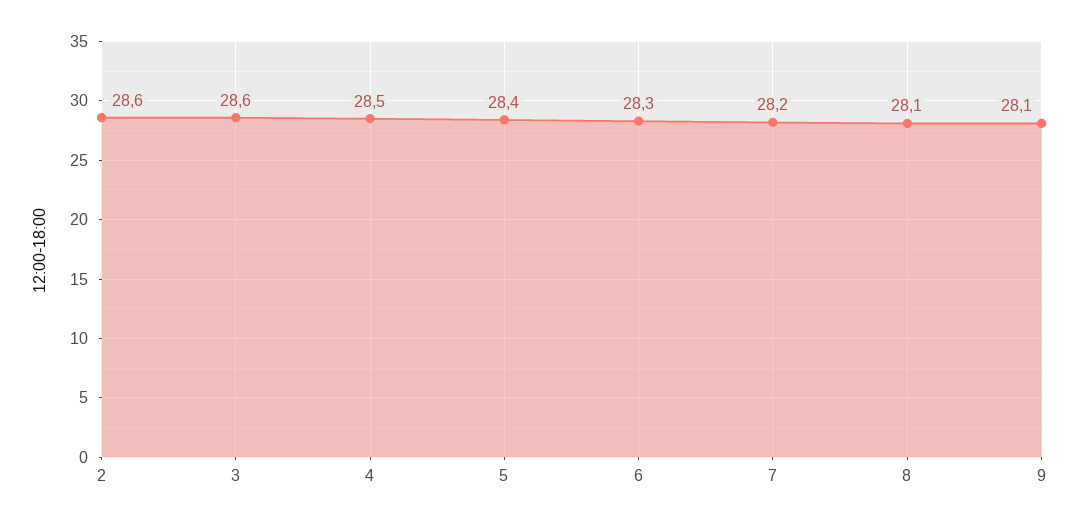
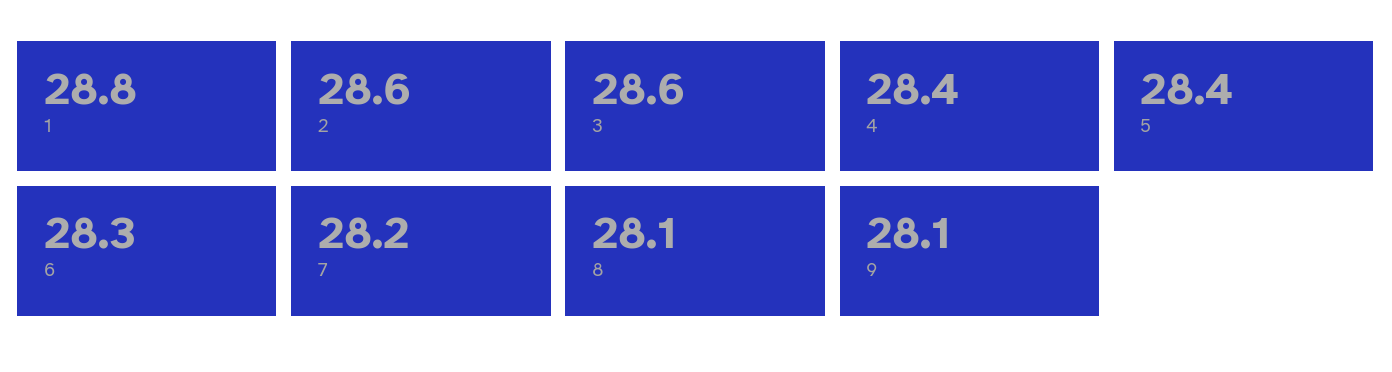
  {
    "2": 28.6,
    "3": 28.6,
-   "4": 28.5,
+   "4": 28.4,
    "5": 28.4,
    "6": 28.3,
    "7": 28.2,
    "8": 28.1,
-   "9": 28.1
+   "9": 28.1,
+   "1": 28.8
  }

